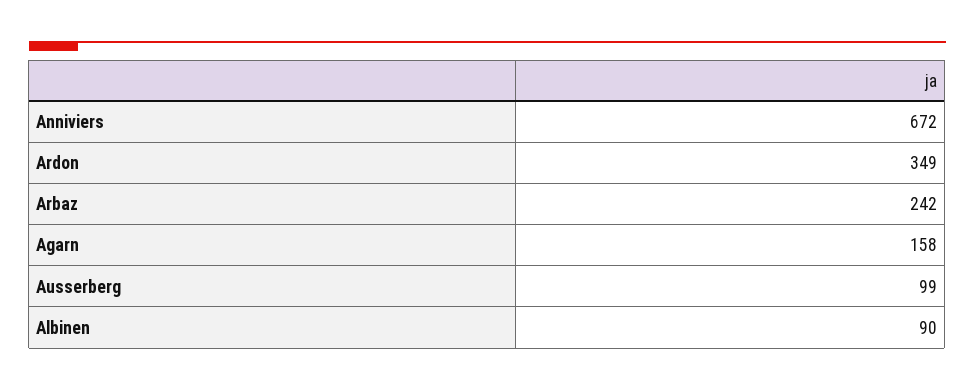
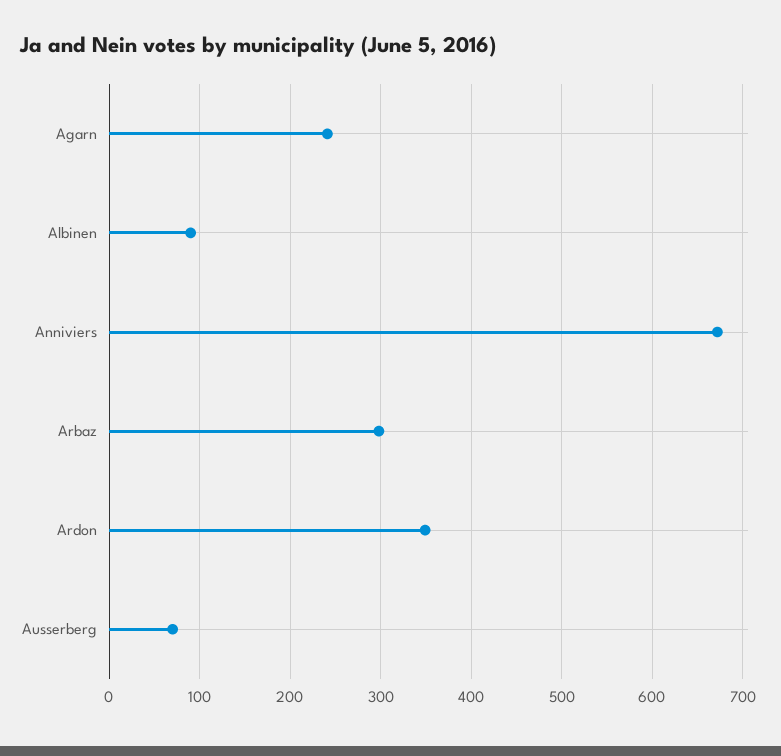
  {
    "Anniviers": 672,
    "Ardon": 349,
-   "Arbaz": 242,
+   "Arbaz": 300,
-   "Agarn": 158,
+   "Agarn": 240,
-   "Ausserberg": 99,
+   "Ausserberg": 70,
    "Albinen": 90
  }

